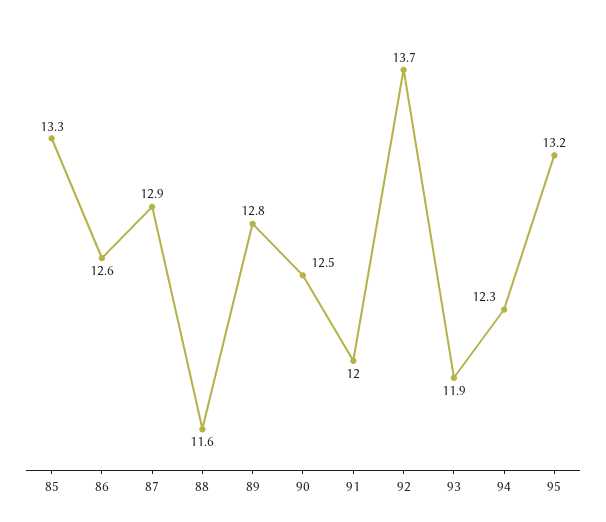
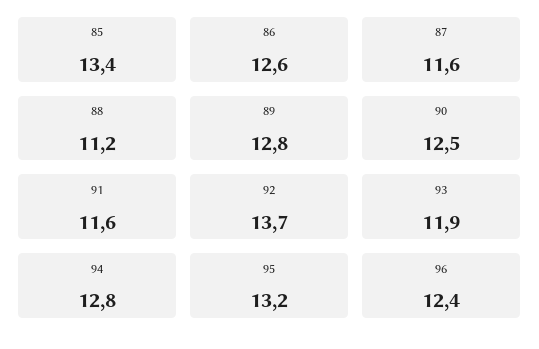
  {
-   "85": 13.3,
+   "85": 13.4,
    "86": 12.6,
-   "87": 12.9,
+   "87": 11.6,
-   "88": 11.6,
+   "88": 11.2,
    "89": 12.8,
    "90": 12.5,
-   "91": 12,
+   "91": 11.6,
    "92": 13.7,
    "93": 11.9,
-   "94": 12.3,
+   "94": 12.8,
-   "95": 13.2
+   "95": 13.2,
+   "96": 12.4
  }

